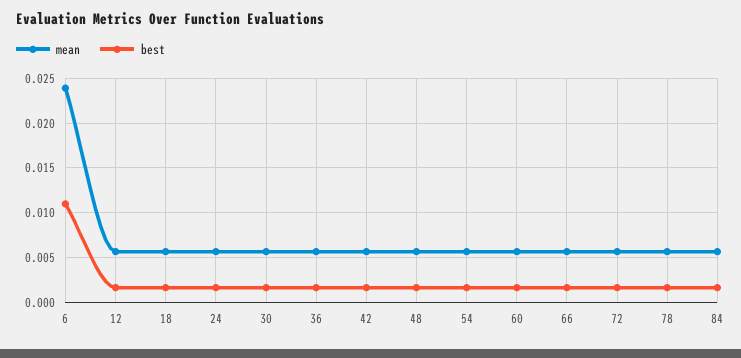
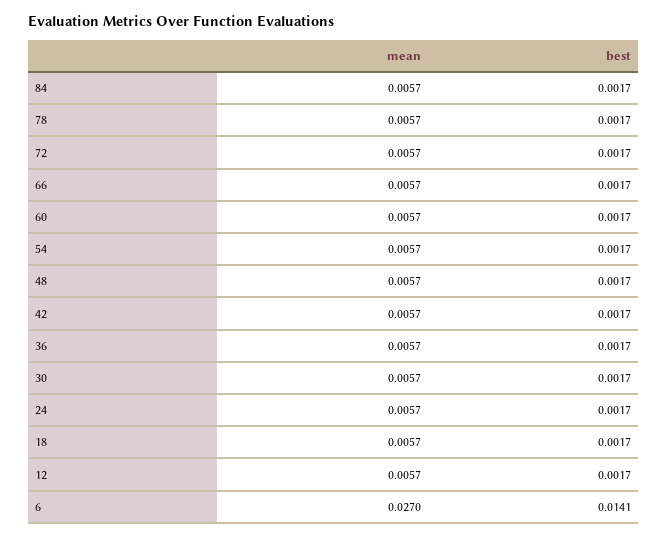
  {
    "mean": {
-     "6": 0.024,
+     "6": 0.027,
      "12": 0.0057,
      "18": 0.0057,
      "24": 0.0057,
      "30": 0.0057,
      "36": 0.0057,
      "42": 0.0057,
      "48": 0.0057,
      "54": 0.0057,
      "60": 0.0057,
      "66": 0.0057,
      "72": 0.0057,
      "78": 0.0057,
      "84": 0.0057
    },
    "best": {
-     "6": 0.011,
+     "6": 0.0141,
      "12": 0.0017,
      "18": 0.0017,
      "24": 0.0017,
      "30": 0.0017,
      "36": 0.0017,
      "42": 0.0017,
      "48": 0.0017,
      "54": 0.0017,
      "60": 0.0017,
      "66": 0.0017,
      "72": 0.0017,
      "78": 0.0017,
      "84": 0.0017
    }
  }

